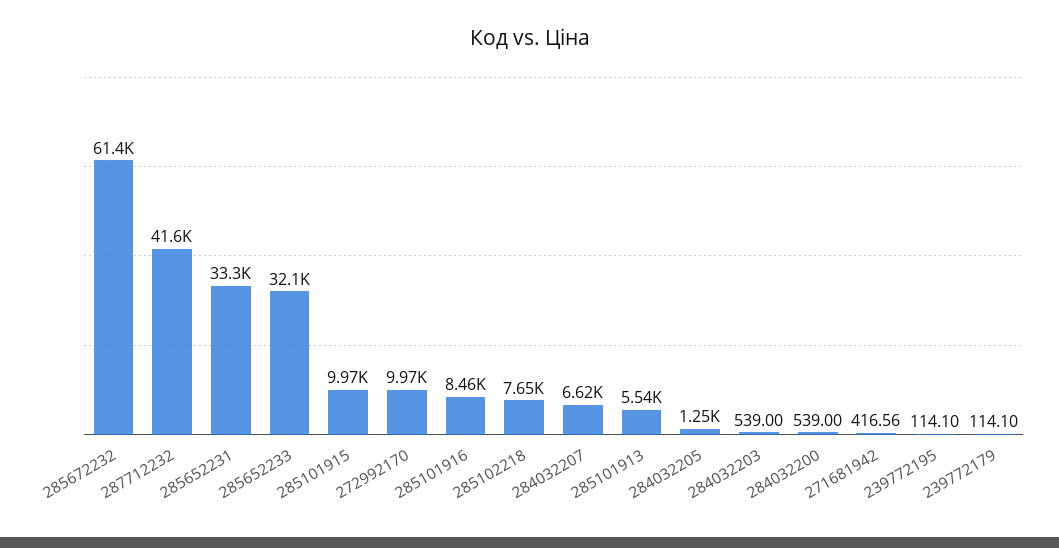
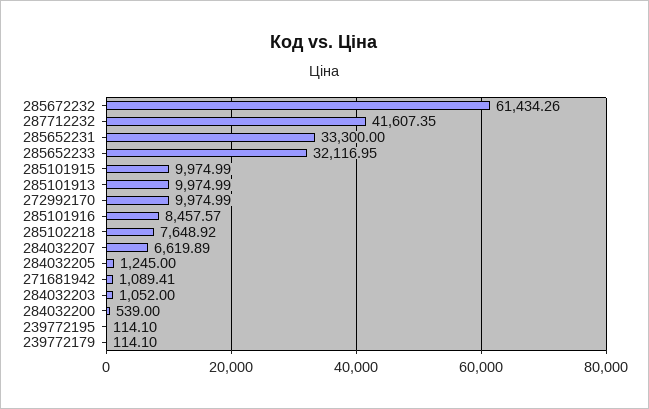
  {
    "285672232": 61434.26,
    "287712232": 41607.35,
    "285652231": 33300,
    "285652233": 32116.95,
    "285101915": 9974.99,
    "272992170": 9974.99,
    "285101916": 8457.57,
    "285102218": 7648.92,
    "284032207": 6619.89,
-   "285101913": 5540,
+   "285101913": 9974.99,
    "284032205": 1245,
-   "284032203": 539,
+   "284032203": 1052,
    "284032200": 539,
-   "271681942": 416.56,
+   "271681942": 1089.41,
    "239772195": 114.1,
    "239772179": 114.1
  }

